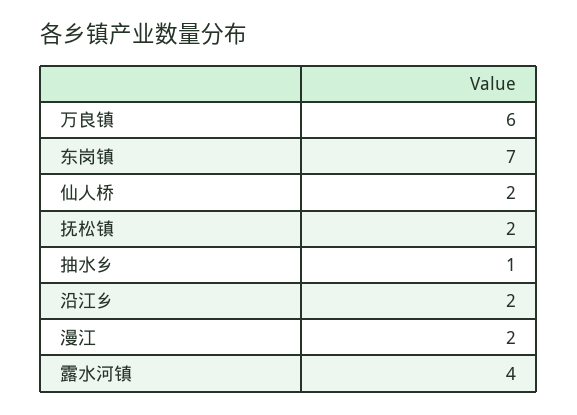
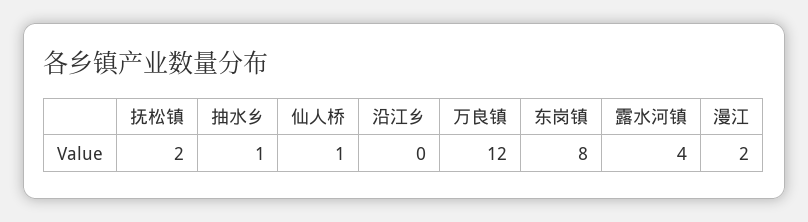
  {
-   "万良镇": 6,
+   "万良镇": 12,
-   "东岗镇": 7,
+   "东岗镇": 8,
-   "仙人桥": 2,
+   "仙人桥": 1,
    "抚松镇": 2,
    "抽水乡": 1,
-   "沿江乡": 2,
+   "沿江乡": 0,
    "漫江": 2,
    "露水河镇": 4
  }

